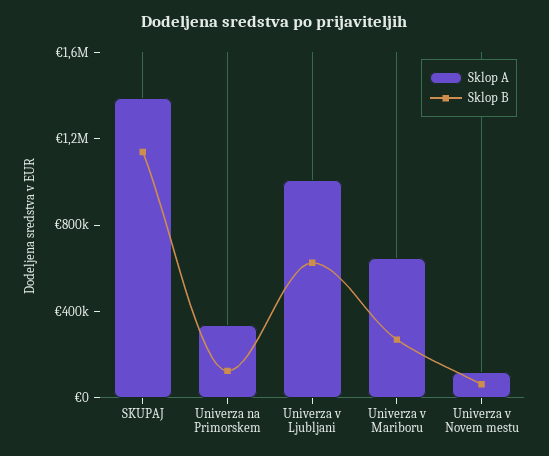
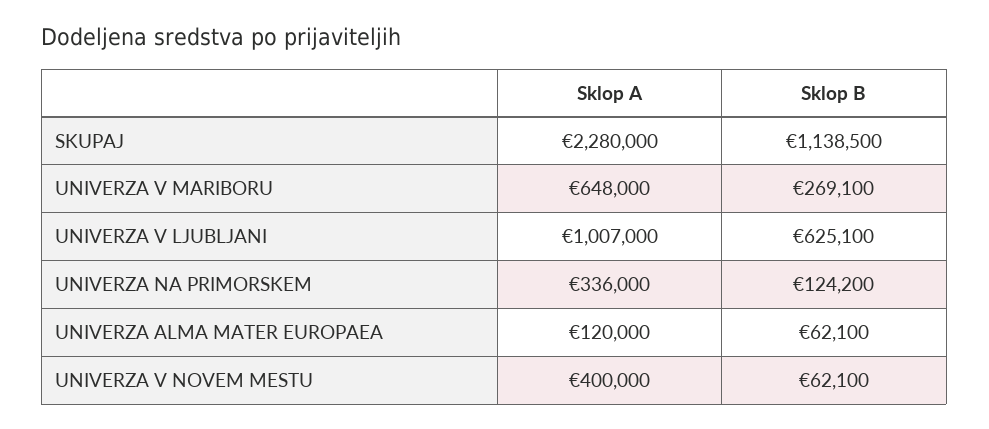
  {
    "Sklop A": {
-     "SKUPAJ": 1400000,
+     "SKUPAJ": 2280000,
      "Univerza na Primorskem": 336000,
      "Univerza v Ljubljani": 1007000,
      "Univerza v Mariboru": 648000,
-     "Univerza v Novem mestu": 100000
+     "Univerza v Novem mestu": 400000,
+     "UNIVERZA ALMA MATER EUROPAEA": 120000
    },
    "Sklop B": {
      "SKUPAJ": 1138500,
      "Univerza na Primorskem": 124200,
      "Univerza v Ljubljani": 625100,
      "Univerza v Mariboru": 269100,
-     "Univerza v Novem mestu": 62100
+     "Univerza v Novem mestu": 62100,
+     "UNIVERZA ALMA MATER EUROPAEA": 62100
    }
  }

